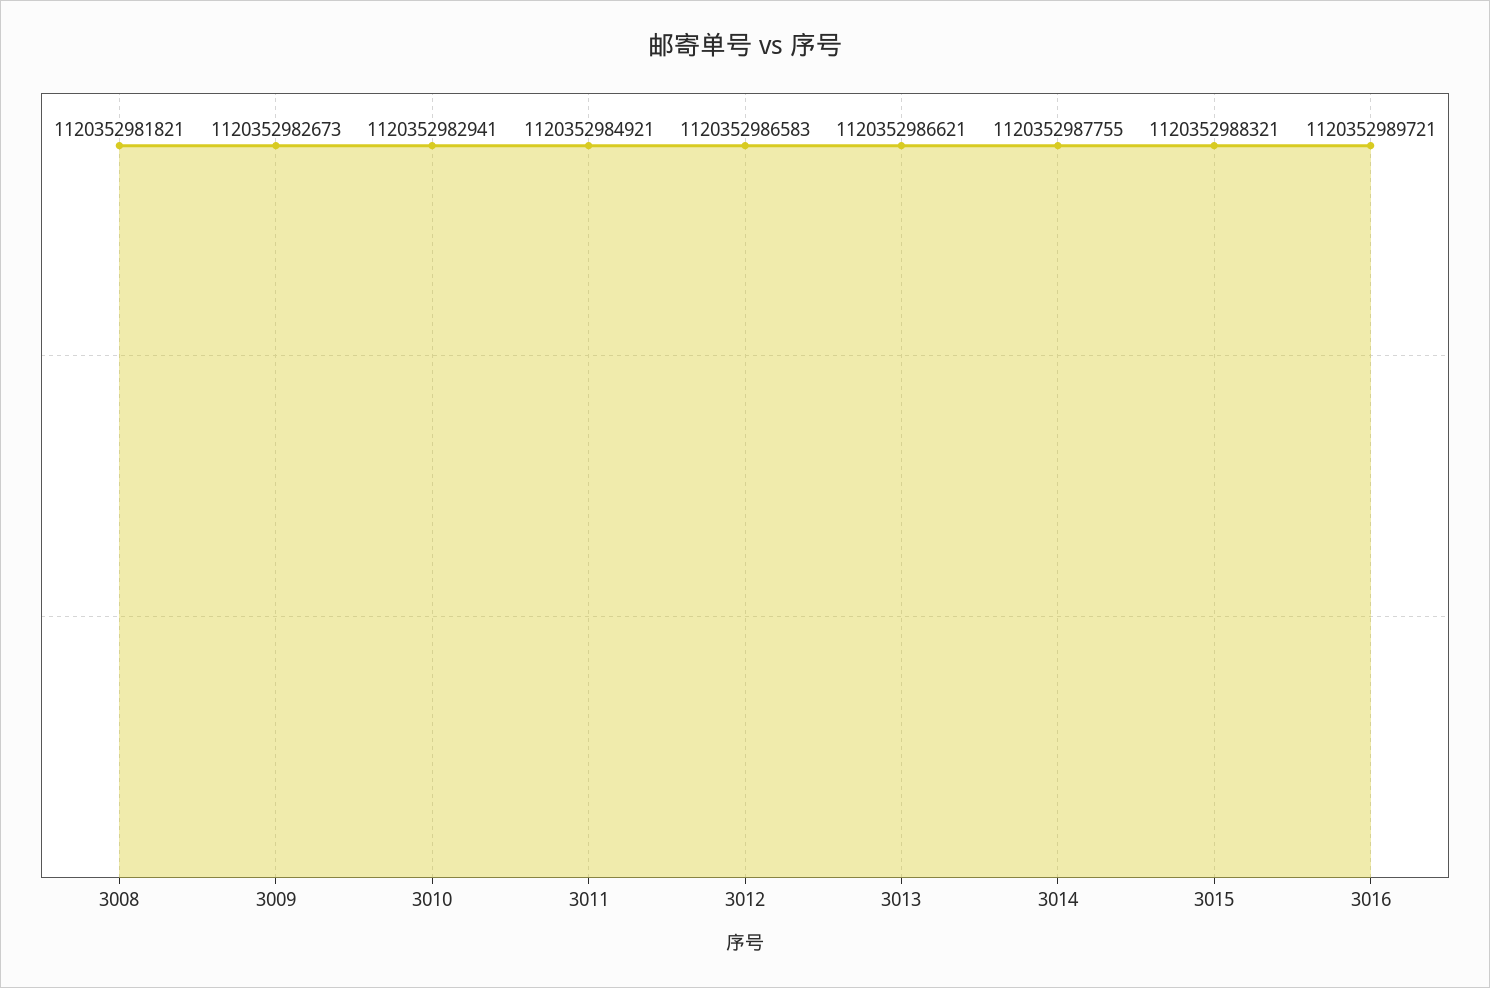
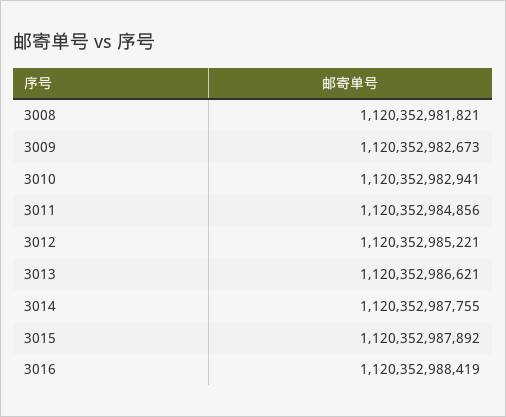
  {
    "3008": 1120352981821,
    "3009": 1120352982673,
    "3010": 1120352982941,
-   "3011": 1120352984921,
+   "3011": 1120352984856,
-   "3012": 1120352986583,
+   "3012": 1120352985221,
    "3013": 1120352986621,
    "3014": 1120352987755,
-   "3015": 1120352988321,
+   "3015": 1120352987892,
-   "3016": 1120352989721
+   "3016": 1120352988419
  }

